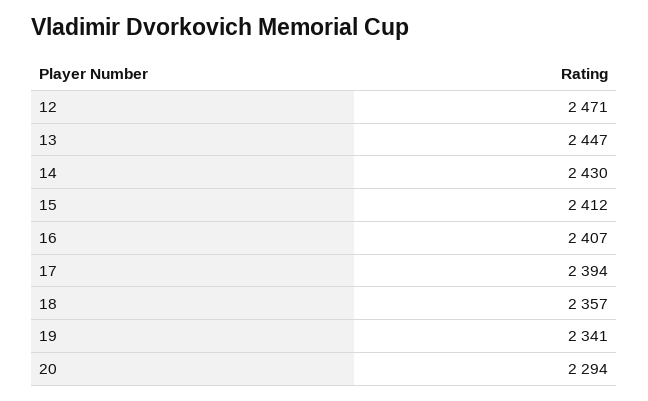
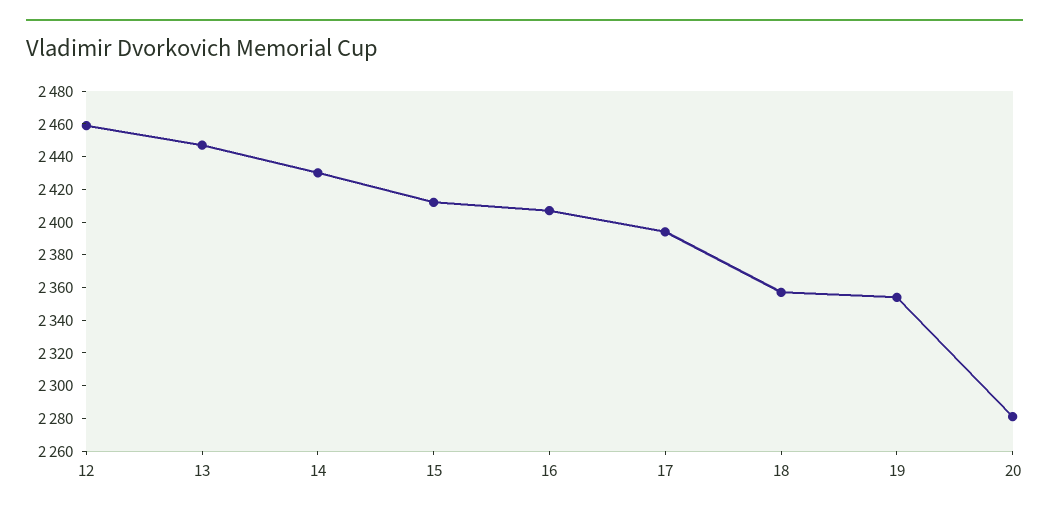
  {
-   "12": 2471,
+   "12": 2460,
    "13": 2447,
    "14": 2430,
    "15": 2412,
    "16": 2407,
    "17": 2394,
    "18": 2357,
-   "19": 2341,
+   "19": 2355,
-   "20": 2294
+   "20": 2280
  }

